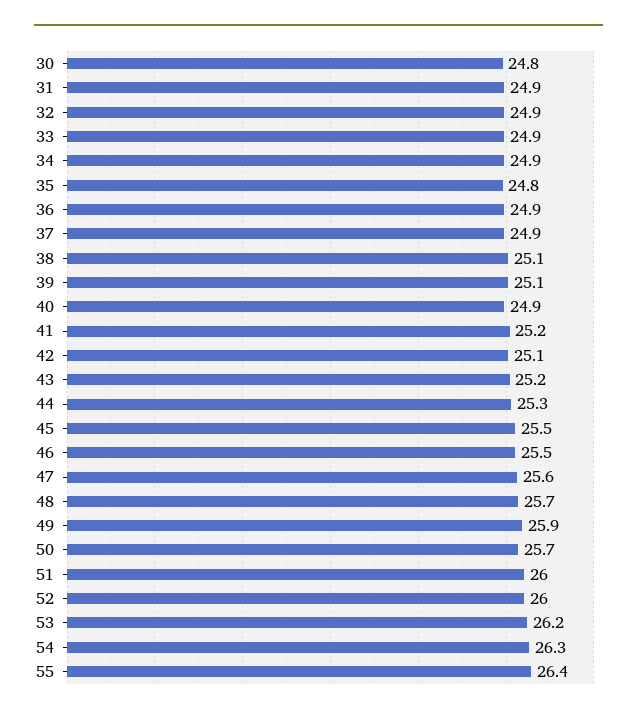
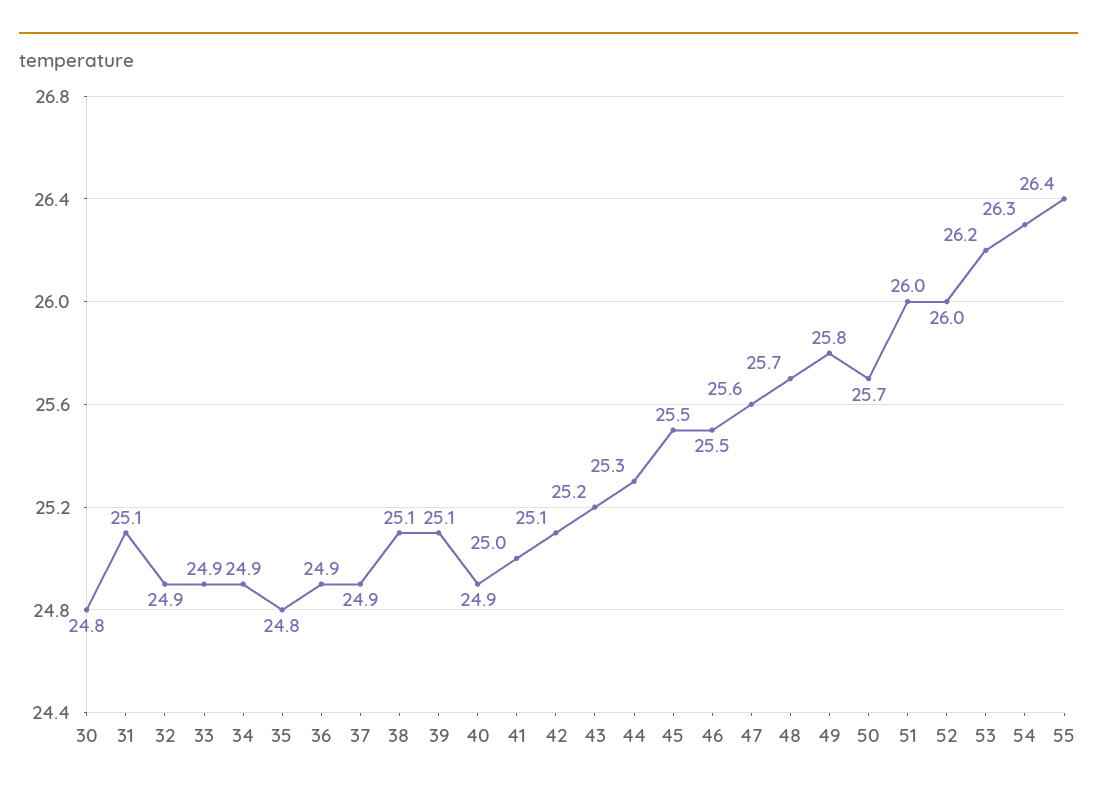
  {
    "30": 24.8,
-   "31": 24.9,
+   "31": 25.1,
    "32": 24.9,
    "33": 24.9,
    "34": 24.9,
    "35": 24.8,
    "36": 24.9,
    "37": 24.9,
    "38": 25.1,
    "39": 25.1,
    "40": 24.9,
-   "41": 25.2,
+   "41": 25,
    "42": 25.1,
    "43": 25.2,
    "44": 25.3,
    "45": 25.5,
    "46": 25.5,
    "47": 25.6,
    "48": 25.7,
-   "49": 25.9,
+   "49": 25.8,
    "50": 25.7,
    "51": 26,
    "52": 26,
    "53": 26.2,
    "54": 26.3,
    "55": 26.4
  }

